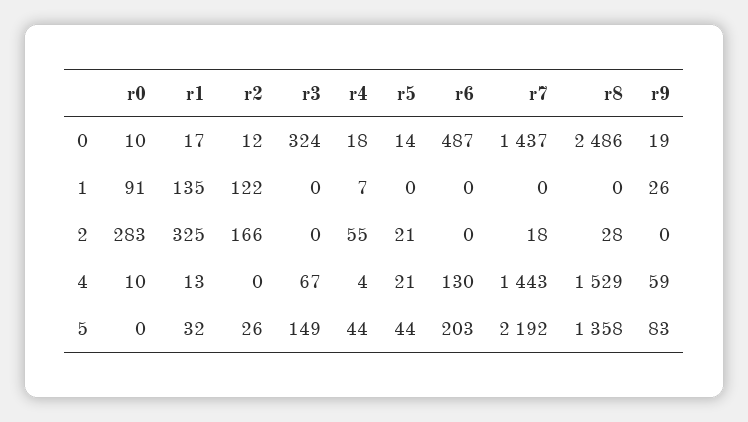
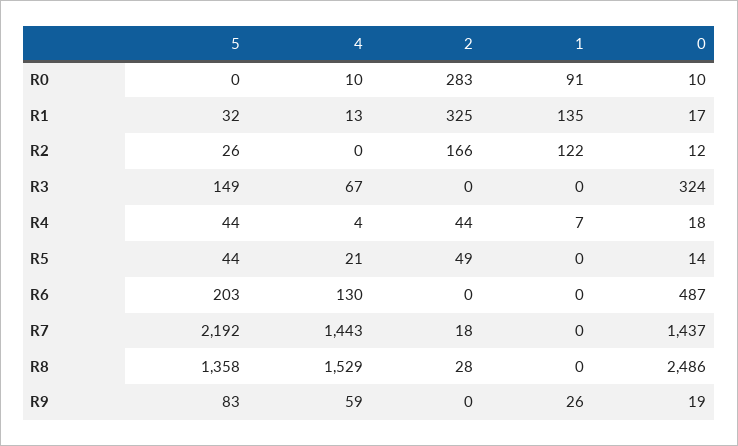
  {
    "r0": {
      "0": 10,
      "1": 91,
      "2": 283,
      "4": 10,
      "5": 0
    },
    "r1": {
      "0": 17,
      "1": 135,
      "2": 325,
      "4": 13,
      "5": 32
    },
    "r2": {
      "0": 12,
      "1": 122,
      "2": 166,
      "4": 0,
      "5": 26
    },
    "r3": {
      "0": 324,
      "1": 0,
      "2": 0,
      "4": 67,
      "5": 149
    },
    "r4": {
      "0": 18,
      "1": 7,
-     "2": 55,
+     "2": 44,
      "4": 4,
      "5": 44
    },
    "r5": {
      "0": 14,
      "1": 0,
-     "2": 21,
+     "2": 49,
      "4": 21,
      "5": 44
    },
    "r6": {
      "0": 487,
      "1": 0,
      "2": 0,
      "4": 130,
      "5": 203
    },
    "r7": {
      "0": 1437,
      "1": 0,
      "2": 18,
      "4": 1443,
      "5": 2192
    },
    "r8": {
      "0": 2486,
      "1": 0,
      "2": 28,
      "4": 1529,
      "5": 1358
    },
    "r9": {
      "0": 19,
      "1": 26,
      "2": 0,
      "4": 59,
      "5": 83
    }
  }

